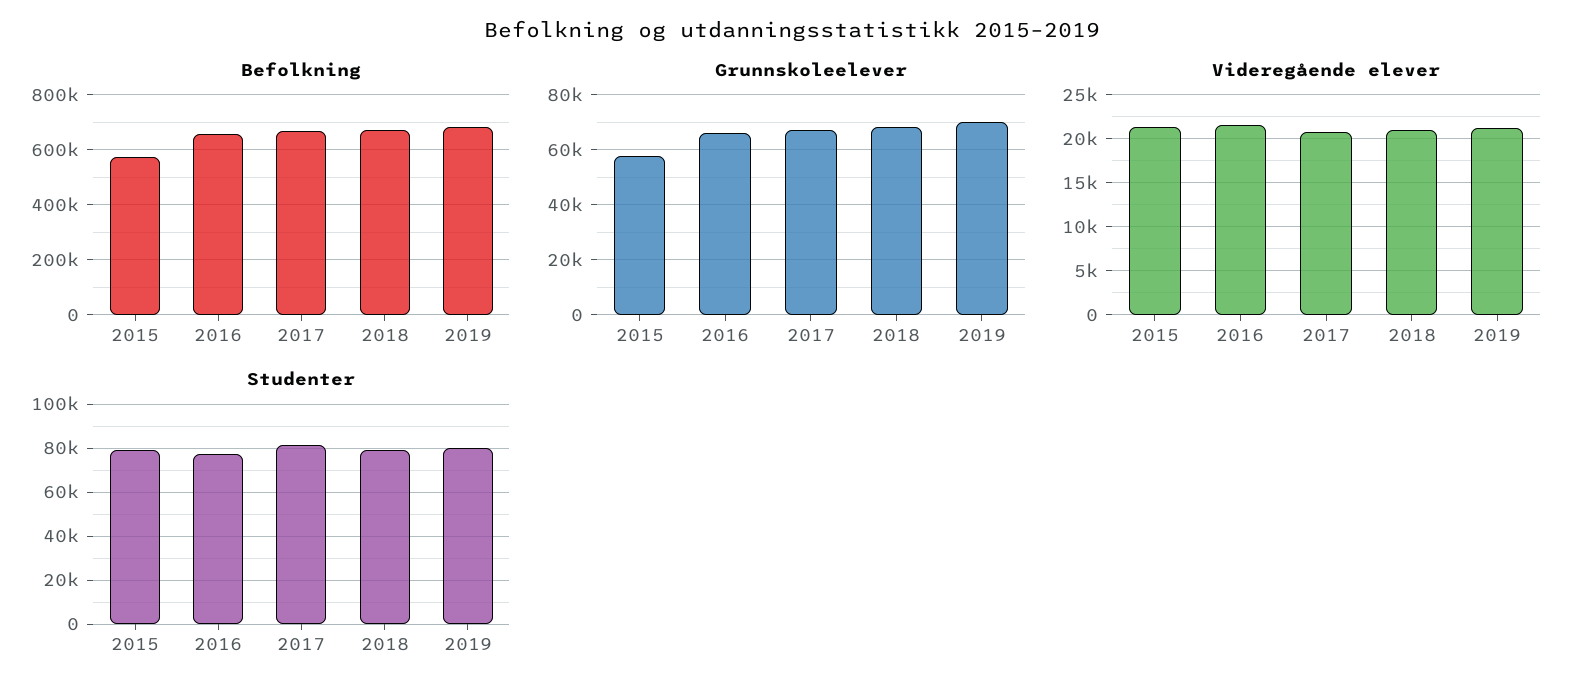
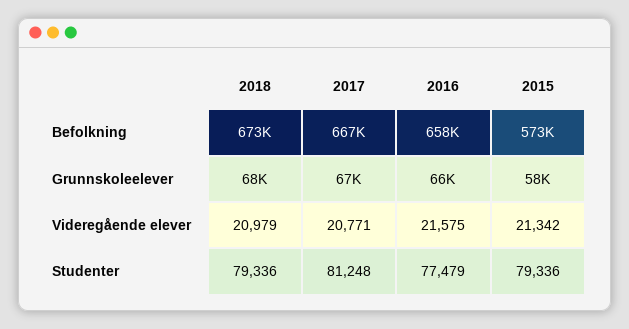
  {
    "Befolkning": {
      "2015": 573000,
      "2016": 658000,
      "2017": 667000,
-     "2018": 673000,
+     "2018": 673000
-     "2019": 675000
    },
    "Grunnskoleelever": {
      "2015": 58000,
      "2016": 66000,
      "2017": 67000,
-     "2018": 68000,
+     "2018": 68000
-     "2019": 70000
    },
    "Videregående elever": {
      "2015": 21342,
      "2016": 21575,
      "2017": 20771,
-     "2018": 20979,
+     "2018": 20979
-     "2019": 21000
    },
    "Studenter": {
      "2015": 79336,
      "2016": 77479,
      "2017": 81248,
-     "2018": 79336,
+     "2018": 79336
-     "2019": 80000
    }
  }

